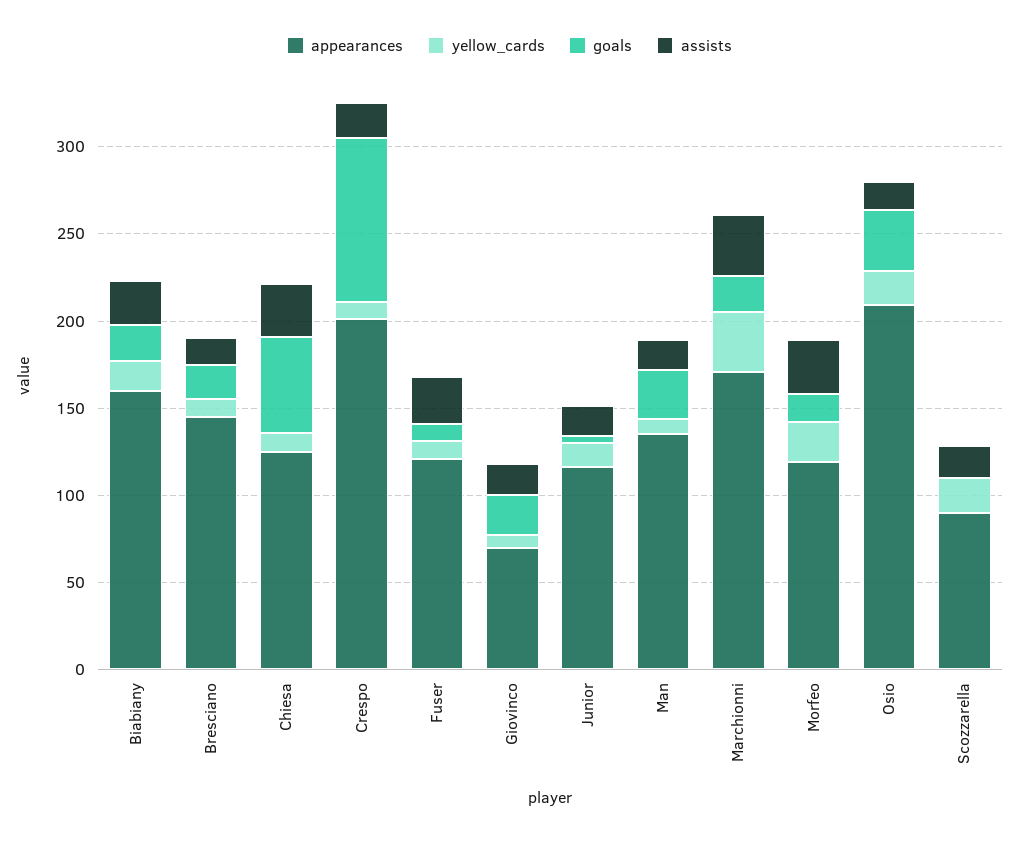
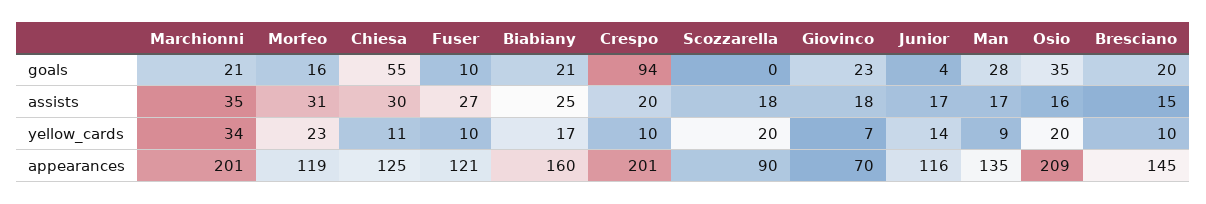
  {
    "appearances": {
      "Biabiany": 160,
      "Bresciano": 145,
      "Chiesa": 125,
      "Crespo": 201,
      "Fuser": 121,
      "Giovinco": 70,
      "Junior": 116,
      "Man": 135,
-     "Marchionni": 170,
+     "Marchionni": 201,
      "Morfeo": 119,
      "Osio": 209,
      "Scozzarella": 90
    },
    "yellow_cards": {
      "Biabiany": 17,
      "Bresciano": 10,
      "Chiesa": 11,
      "Crespo": 10,
      "Fuser": 10,
      "Giovinco": 7,
      "Junior": 14,
      "Man": 9,
      "Marchionni": 34,
      "Morfeo": 23,
      "Osio": 20,
      "Scozzarella": 20
    },
    "goals": {
      "Biabiany": 21,
      "Bresciano": 20,
      "Chiesa": 55,
      "Crespo": 94,
      "Fuser": 10,
      "Giovinco": 23,
      "Junior": 4,
      "Man": 28,
      "Marchionni": 21,
      "Morfeo": 16,
      "Osio": 35,
      "Scozzarella": 0
    },
    "assists": {
      "Biabiany": 25,
      "Bresciano": 15,
      "Chiesa": 30,
      "Crespo": 20,
      "Fuser": 27,
      "Giovinco": 18,
      "Junior": 17,
      "Man": 17,
      "Marchionni": 35,
      "Morfeo": 31,
      "Osio": 16,
      "Scozzarella": 18
    }
  }

